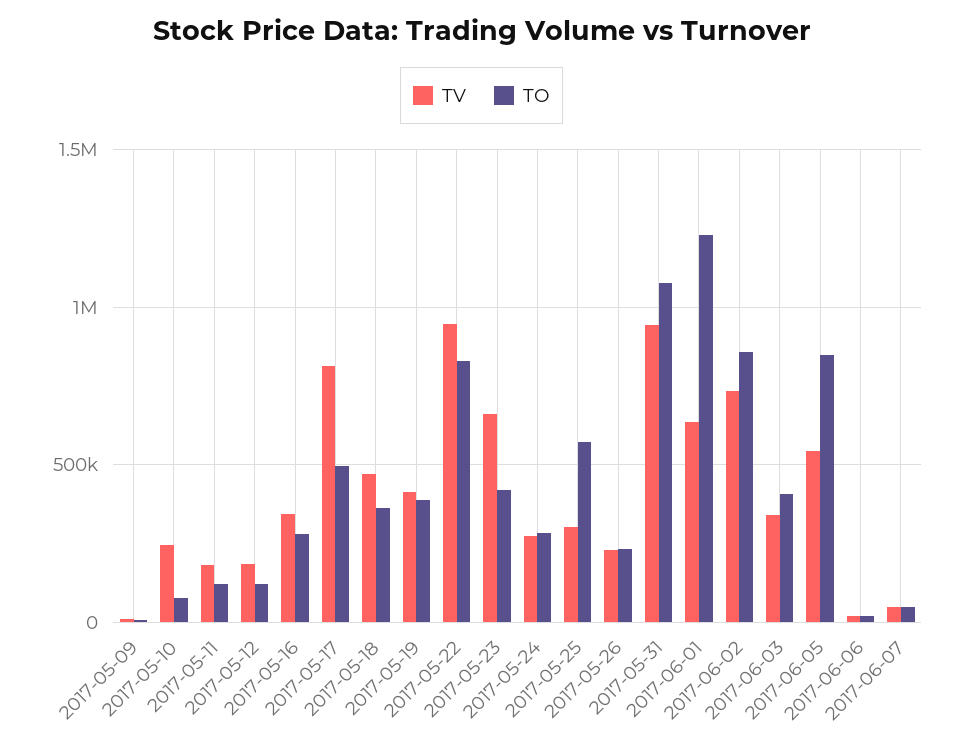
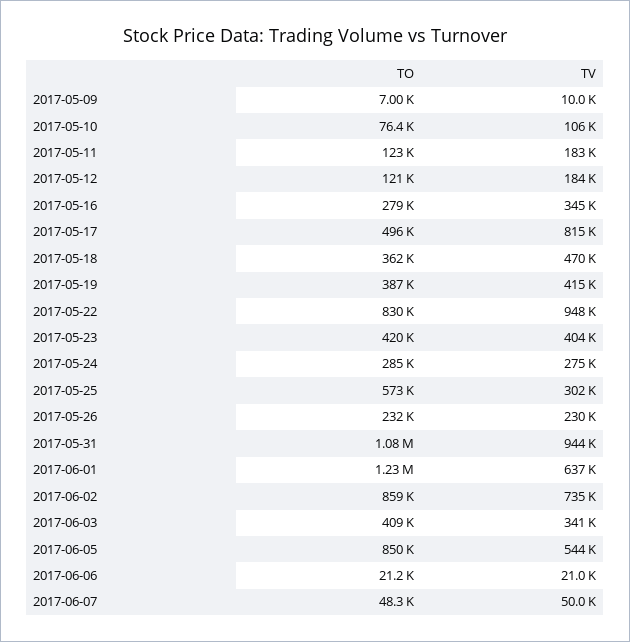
  {
    "TV": {
      "2017-05-09": 10000,
-     "2017-05-10": 250000,
+     "2017-05-10": 106000,
      "2017-05-11": 183000,
      "2017-05-12": 184000,
      "2017-05-16": 345000,
      "2017-05-17": 815000,
      "2017-05-18": 470000,
      "2017-05-19": 415000,
      "2017-05-22": 948000,
-     "2017-05-23": 650000,
+     "2017-05-23": 404000,
      "2017-05-24": 275000,
      "2017-05-25": 302000,
      "2017-05-26": 230000,
      "2017-05-31": 944000,
      "2017-06-01": 637000,
      "2017-06-02": 735000,
      "2017-06-03": 341000,
      "2017-06-05": 544000,
      "2017-06-06": 21000,
      "2017-06-07": 50000
    },
    "TO": {
      "2017-05-09": 7000,
      "2017-05-10": 76400,
      "2017-05-11": 123000,
      "2017-05-12": 121000,
      "2017-05-16": 279000,
      "2017-05-17": 496000,
      "2017-05-18": 362000,
      "2017-05-19": 387000,
      "2017-05-22": 830000,
      "2017-05-23": 420000,
      "2017-05-24": 285000,
      "2017-05-25": 573000,
      "2017-05-26": 232000,
      "2017-05-31": 1080000,
      "2017-06-01": 1230000,
      "2017-06-02": 859000,
      "2017-06-03": 409000,
      "2017-06-05": 850000,
      "2017-06-06": 21200,
      "2017-06-07": 48300
    }
  }

